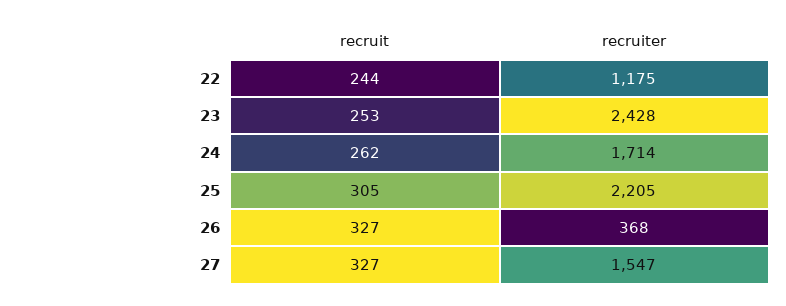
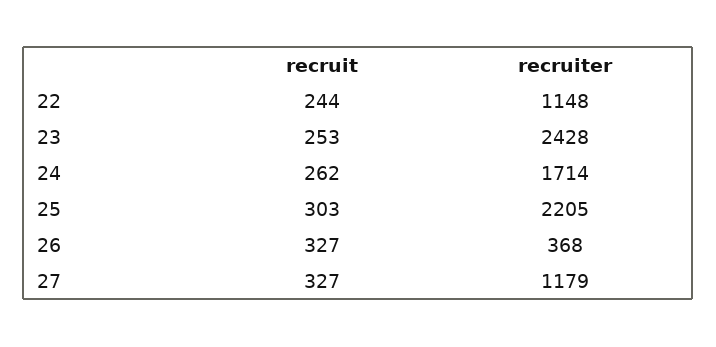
  {
    "recruit": {
      "22": 244,
      "23": 253,
      "24": 262,
-     "25": 305,
+     "25": 303,
      "26": 327,
      "27": 327
    },
    "recruiter": {
-     "22": 1175,
+     "22": 1148,
      "23": 2428,
      "24": 1714,
      "25": 2205,
      "26": 368,
-     "27": 1547
+     "27": 1179
    }
  }

